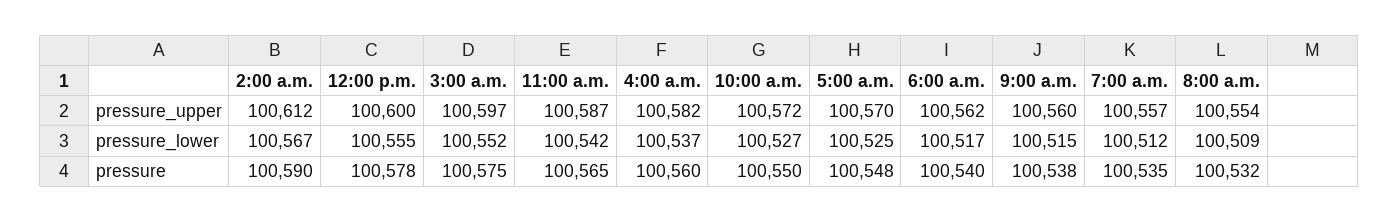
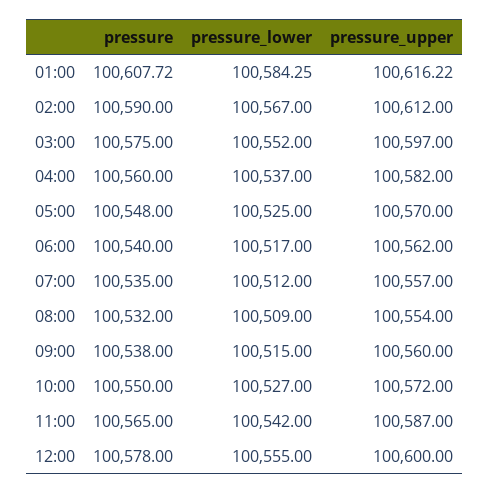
  {
    "2:00 a.m.": {
      "pressure_upper": 100612,
      "pressure_lower": 100567,
      "pressure": 100590
    },
    "12:00 p.m.": {
      "pressure_upper": 100600,
      "pressure_lower": 100555,
      "pressure": 100578
    },
    "3:00 a.m.": {
      "pressure_upper": 100597,
      "pressure_lower": 100552,
      "pressure": 100575
    },
    "11:00 a.m.": {
      "pressure_upper": 100587,
      "pressure_lower": 100542,
      "pressure": 100565
    },
    "4:00 a.m.": {
      "pressure_upper": 100582,
      "pressure_lower": 100537,
      "pressure": 100560
    },
    "10:00 a.m.": {
      "pressure_upper": 100572,
      "pressure_lower": 100527,
      "pressure": 100550
    },
    "5:00 a.m.": {
      "pressure_upper": 100570,
      "pressure_lower": 100525,
      "pressure": 100548
    },
    "6:00 a.m.": {
      "pressure_upper": 100562,
      "pressure_lower": 100517,
      "pressure": 100540
    },
    "9:00 a.m.": {
      "pressure_upper": 100560,
      "pressure_lower": 100515,
      "pressure": 100538
    },
    "7:00 a.m.": {
      "pressure_upper": 100557,
      "pressure_lower": 100512,
      "pressure": 100535
    },
    "8:00 a.m.": {
      "pressure_upper": 100554,
      "pressure_lower": 100509,
      "pressure": 100532
-   }
+   },
+   "01:00": {
+     "pressure": 100607.72,
+     "pressure_lower": 100584.25,
+     "pressure_upper": 100616.22
+   }
  }

